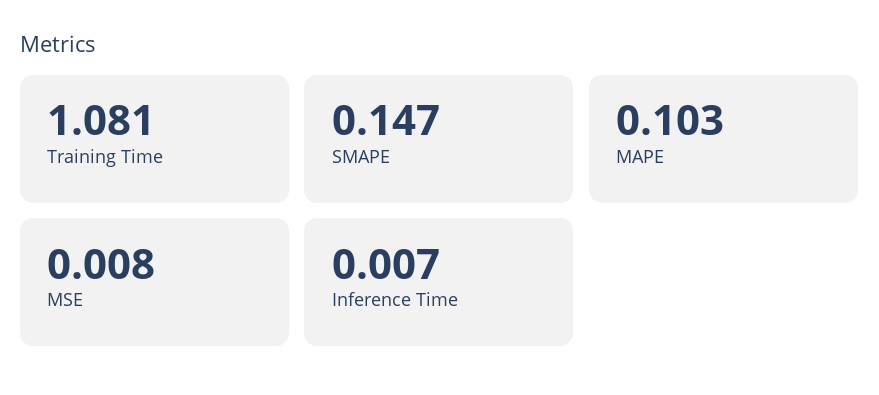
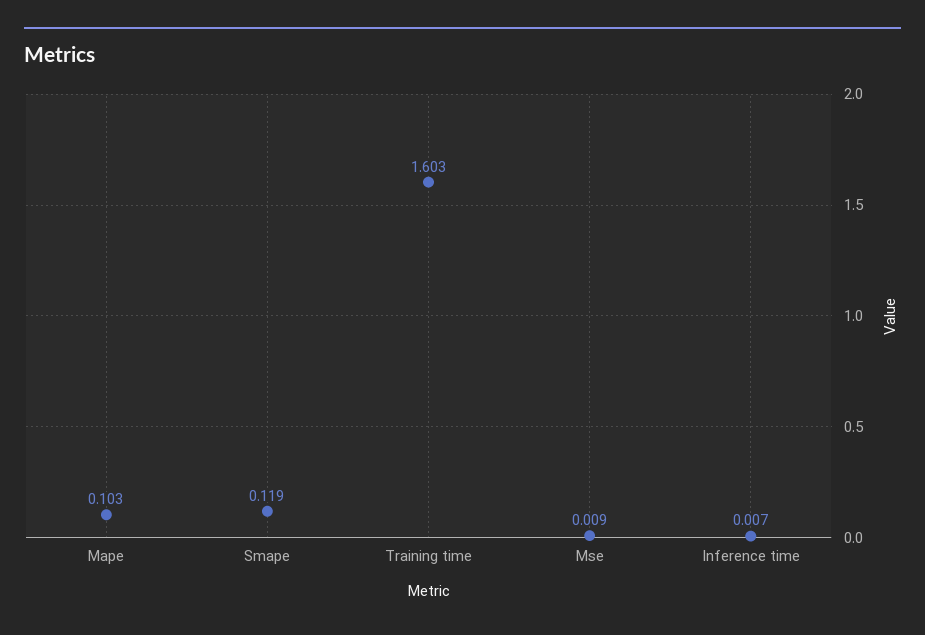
  {
-   "Training Time": 1.081,
+   "Training Time": 1.603,
-   "SMAPE": 0.147,
+   "SMAPE": 0.119,
    "MAPE": 0.103,
-   "MSE": 0.008,
+   "MSE": 0.009,
    "Inference Time": 0.007
  }

